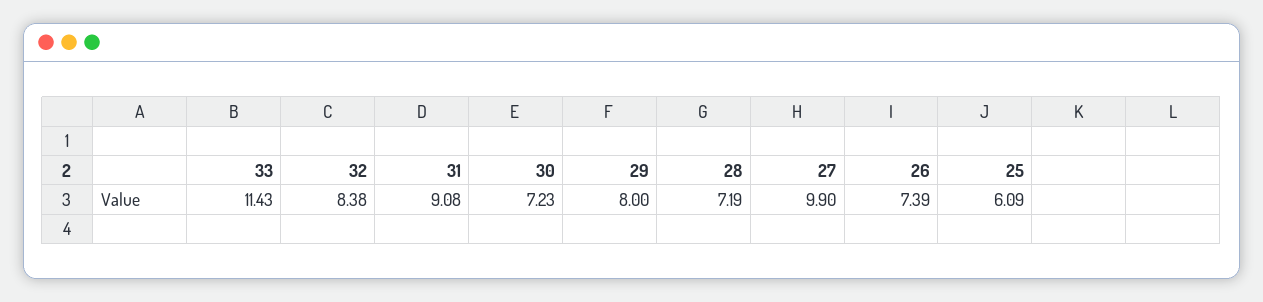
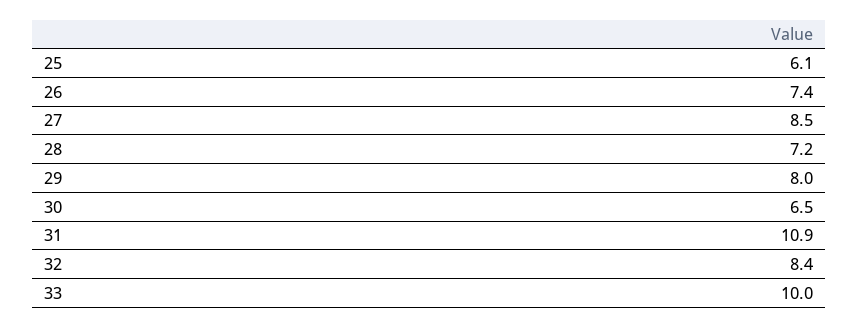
  {
-   "33": 11.43,
+   "33": 10,
    "32": 8.38,
-   "31": 9.08,
+   "31": 10.9,
-   "30": 7.23,
+   "30": 6.5,
    "29": 8,
    "28": 7.19,
-   "27": 9.9,
+   "27": 8.5,
    "26": 7.39,
    "25": 6.09
  }

